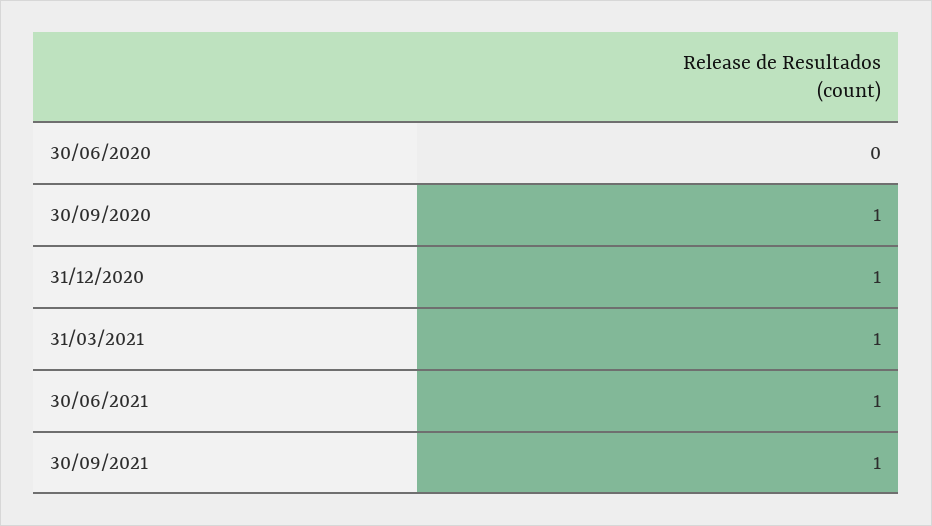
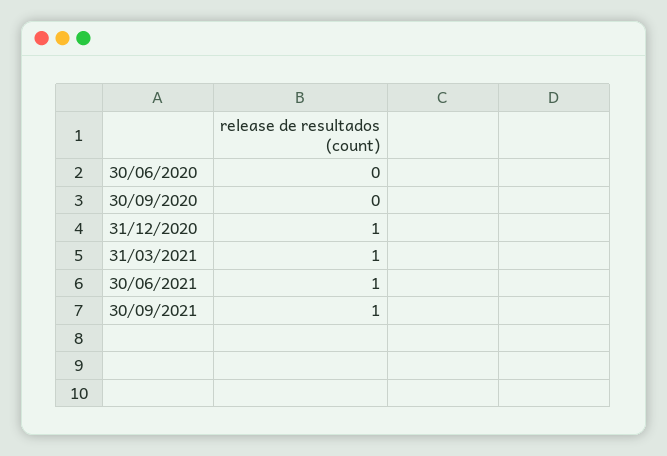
  {
    "30/06/2020": 0,
-   "30/09/2020": 1,
+   "30/09/2020": 0,
    "31/12/2020": 1,
    "31/03/2021": 1,
    "30/06/2021": 1,
    "30/09/2021": 1
  }

